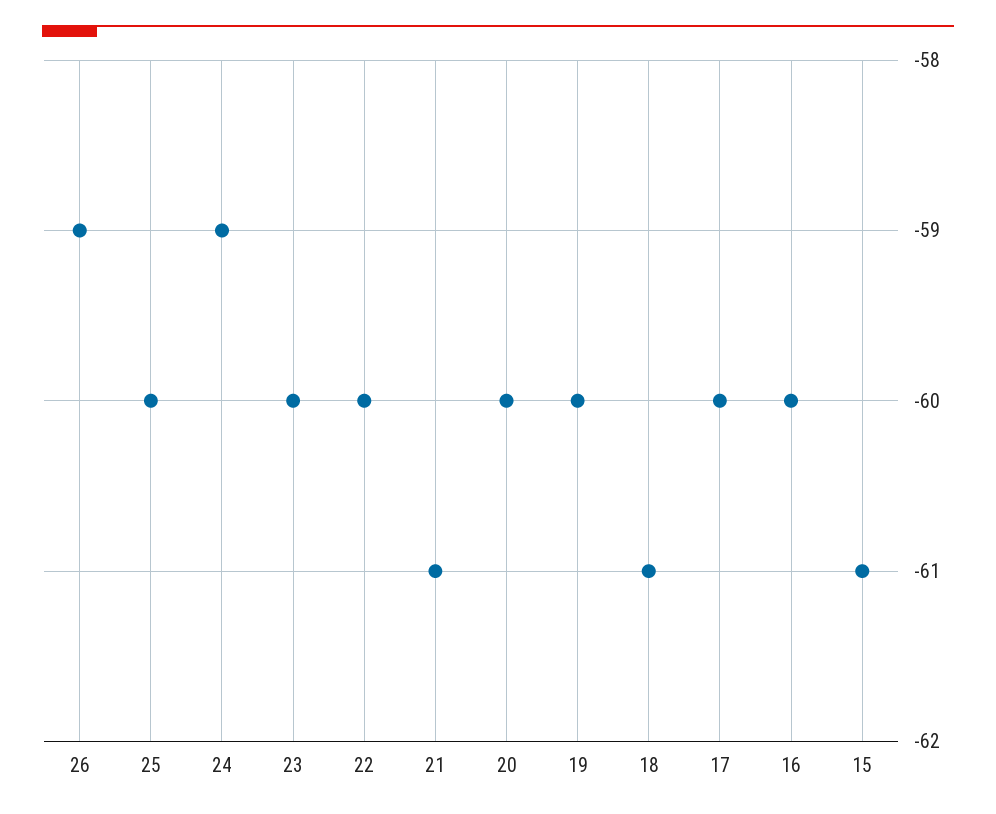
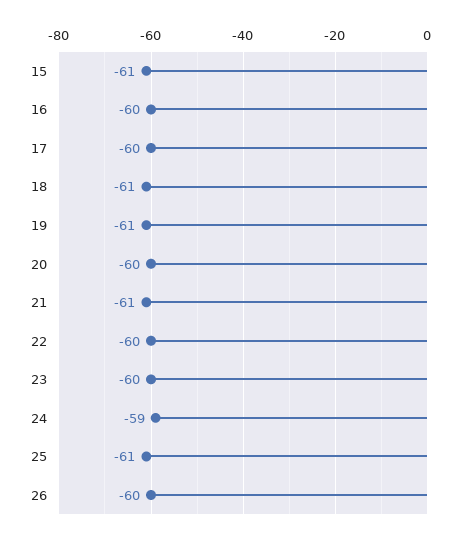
  {
-   "26": -59,
+   "26": -60,
-   "25": -60,
+   "25": -61,
    "24": -59,
    "23": -60,
    "22": -60,
    "21": -61,
    "20": -60,
-   "19": -60,
+   "19": -61,
    "18": -61,
    "17": -60,
    "16": -60,
    "15": -61
  }

